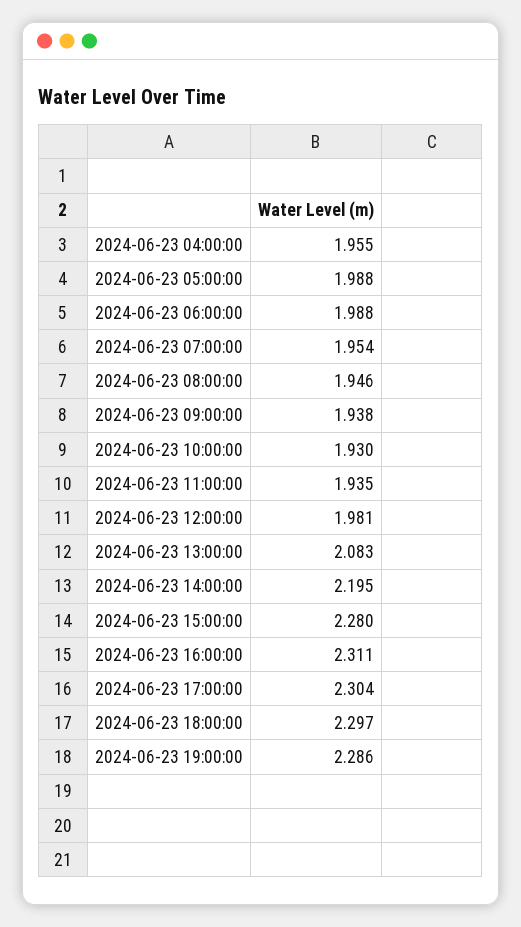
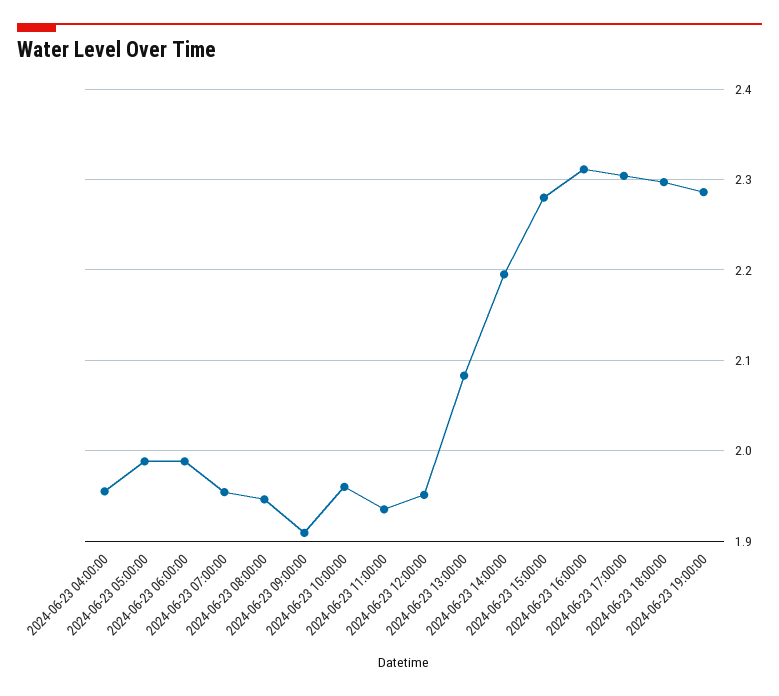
  {
    "2024-06-23 04:00:00": 1.955,
    "2024-06-23 05:00:00": 1.988,
    "2024-06-23 06:00:00": 1.988,
    "2024-06-23 07:00:00": 1.954,
    "2024-06-23 08:00:00": 1.946,
-   "2024-06-23 09:00:00": 1.938,
+   "2024-06-23 09:00:00": 1.91,
-   "2024-06-23 10:00:00": 1.93,
+   "2024-06-23 10:00:00": 1.96,
    "2024-06-23 11:00:00": 1.935,
-   "2024-06-23 12:00:00": 1.981,
+   "2024-06-23 12:00:00": 1.95,
    "2024-06-23 13:00:00": 2.083,
    "2024-06-23 14:00:00": 2.195,
    "2024-06-23 15:00:00": 2.28,
    "2024-06-23 16:00:00": 2.311,
    "2024-06-23 17:00:00": 2.304,
    "2024-06-23 18:00:00": 2.297,
    "2024-06-23 19:00:00": 2.286
  }

